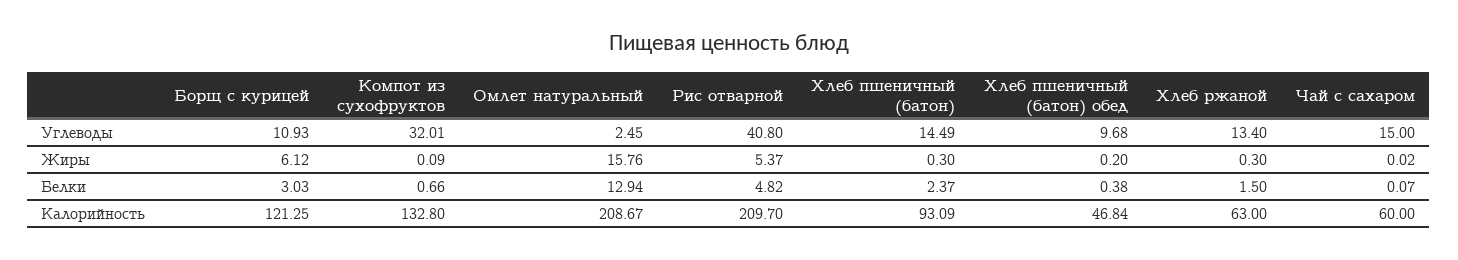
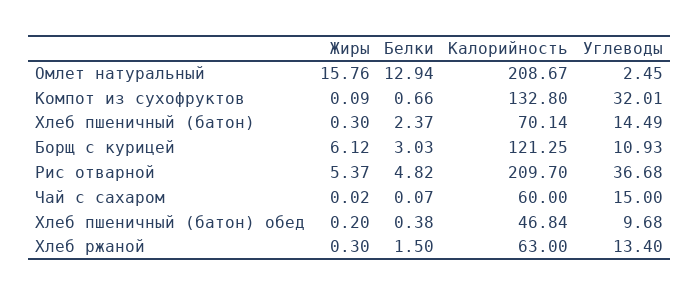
  {
    "Борщ с курицей": {
      "Углеводы": 10.93,
      "Жиры": 6.12,
      "Белки": 3.03,
      "Калорийность": 121.25
    },
    "Компот из сухофруктов": {
      "Углеводы": 32.01,
      "Жиры": 0.09,
      "Белки": 0.66,
      "Калорийность": 132.8
    },
    "Омлет натуральный": {
      "Углеводы": 2.45,
      "Жиры": 15.76,
      "Белки": 12.94,
      "Калорийность": 208.67
    },
    "Рис отварной": {
-     "Углеводы": 40.8,
+     "Углеводы": 36.68,
      "Жиры": 5.37,
      "Белки": 4.82,
      "Калорийность": 209.7
    },
    "Хлеб пшеничный (батон)": {
      "Углеводы": 14.49,
      "Жиры": 0.3,
      "Белки": 2.37,
-     "Калорийность": 93.09
+     "Калорийность": 70.14
    },
    "Хлеб пшеничный (батон) обед": {
      "Углеводы": 9.68,
      "Жиры": 0.2,
      "Белки": 0.38,
      "Калорийность": 46.84
    },
    "Хлеб ржаной": {
      "Углеводы": 13.4,
      "Жиры": 0.3,
      "Белки": 1.5,
      "Калорийность": 63
    },
    "Чай с сахаром": {
      "Углеводы": 15,
      "Жиры": 0.02,
      "Белки": 0.07,
      "Калорийность": 60
    }
  }

